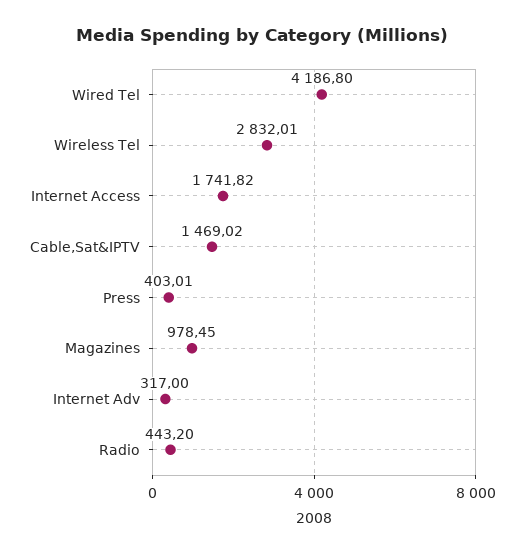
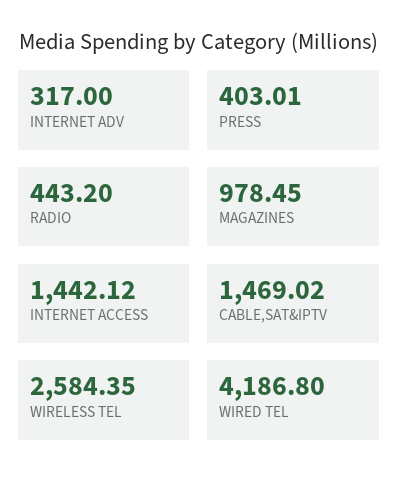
  {
    "Wired Tel": 4186.8,
-   "Wireless Tel": 2832.01,
+   "Wireless Tel": 2584.35,
-   "Internet Access": 1741.82,
+   "Internet Access": 1442.12,
    "Cable,Sat&IPTV": 1469.02,
    "Press": 403.01,
    "Magazines": 978.45,
    "Internet Adv": 317,
    "Radio": 443.2
  }

